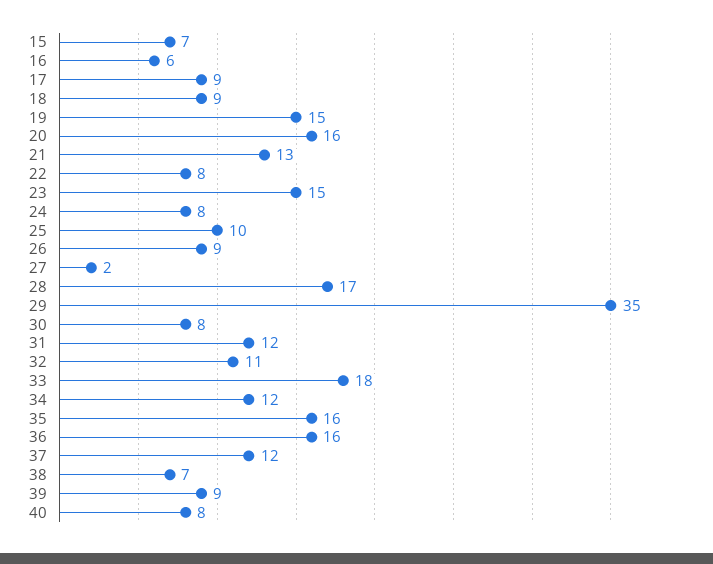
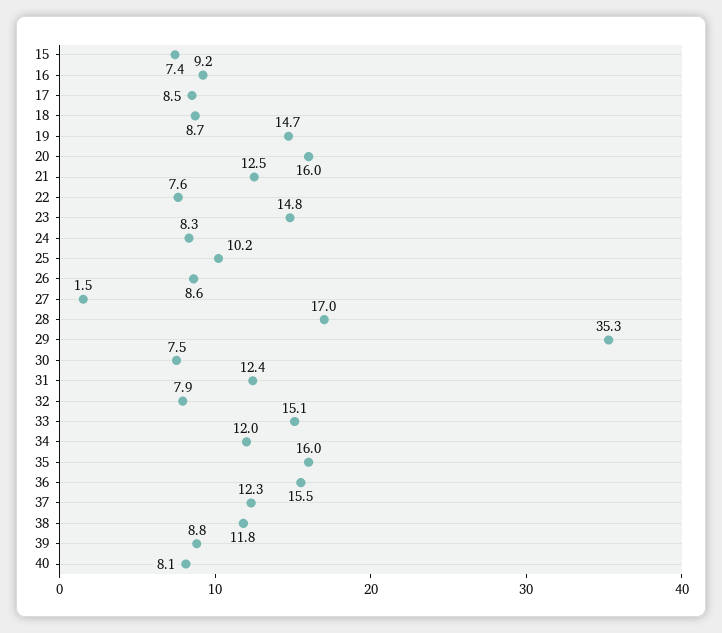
  {
    "15": 7.4,
-   "16": 6,
+   "16": 9.2,
    "17": 8.5,
    "18": 8.7,
    "19": 14.7,
    "20": 16,
    "21": 12.5,
    "22": 7.6,
    "23": 14.8,
    "24": 8.3,
    "25": 10.2,
    "26": 8.6,
    "27": 1.5,
    "28": 17,
    "29": 35.3,
    "30": 7.5,
    "31": 12.4,
-   "32": 11,
+   "32": 7.9,
-   "33": 18,
+   "33": 15.1,
    "34": 12,
    "35": 16,
    "36": 15.5,
    "37": 12.3,
-   "38": 7,
+   "38": 11.8,
    "39": 8.8,
    "40": 8.1
  }

